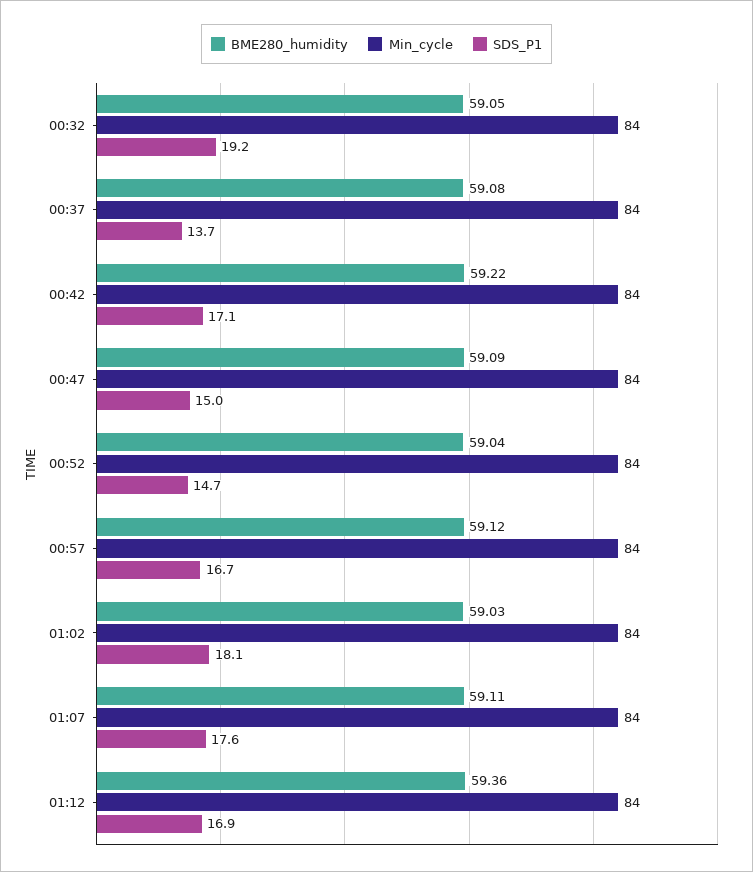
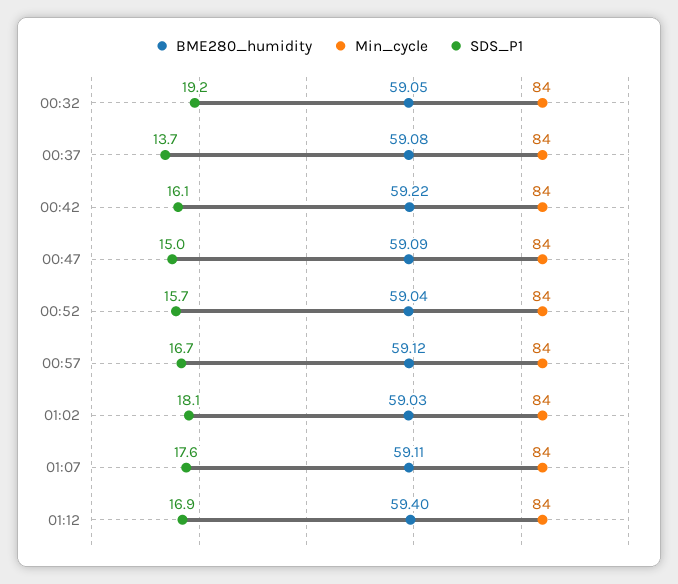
  {
    "BME280_humidity": {
      "00:32": 59.05,
      "00:37": 59.08,
      "00:42": 59.22,
      "00:47": 59.09,
      "00:52": 59.04,
      "00:57": 59.12,
      "01:02": 59.03,
      "01:07": 59.11,
-     "01:12": 59.36
+     "01:12": 59.4
    },
    "Min_cycle": {
      "00:32": 84,
      "00:37": 84,
      "00:42": 84,
      "00:47": 84,
      "00:52": 84,
      "00:57": 84,
      "01:02": 84,
      "01:07": 84,
      "01:12": 84
    },
    "SDS_P1": {
      "00:32": 19.2,
      "00:37": 13.7,
-     "00:42": 17.1,
+     "00:42": 16.1,
      "00:47": 15,
-     "00:52": 14.7,
+     "00:52": 15.7,
      "00:57": 16.7,
      "01:02": 18.1,
      "01:07": 17.6,
      "01:12": 16.9
    }
  }

